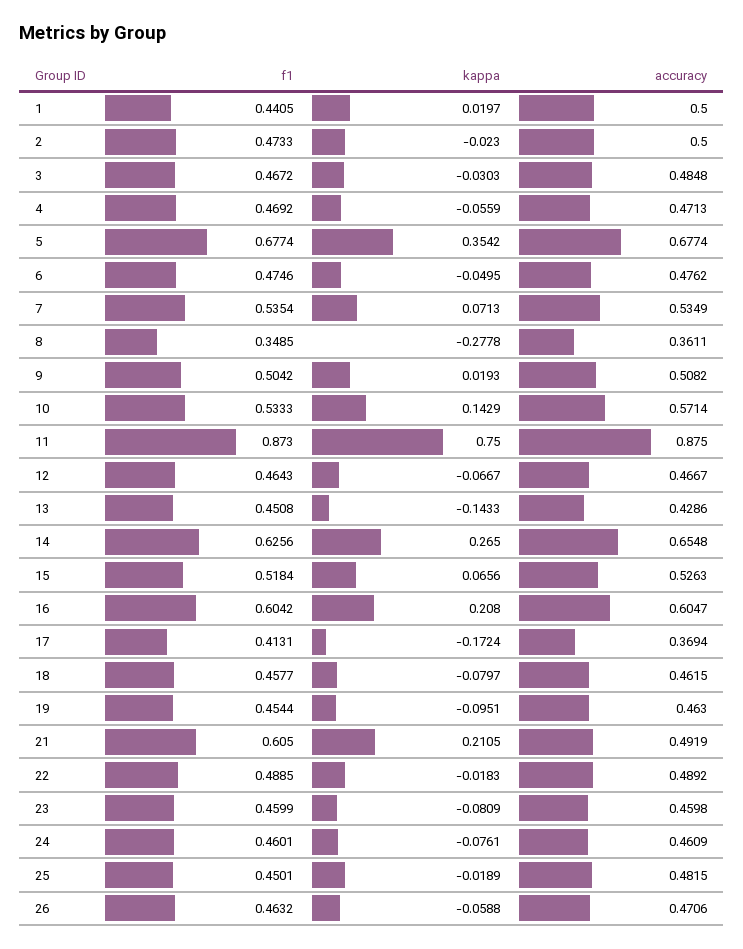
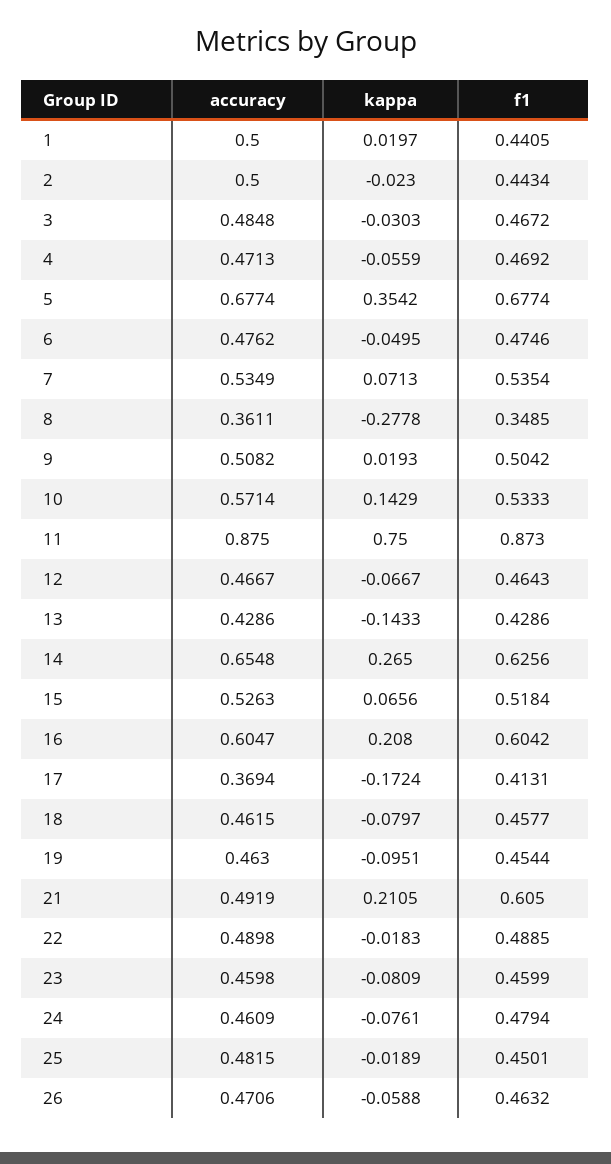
  {
    "f1": {
      "1": 0.4405,
-     "2": 0.4733,
+     "2": 0.4434,
      "3": 0.4672,
      "4": 0.4692,
      "5": 0.6774,
      "6": 0.4746,
      "7": 0.5354,
      "8": 0.3485,
      "9": 0.5042,
      "10": 0.5333,
      "11": 0.873,
      "12": 0.4643,
-     "13": 0.4508,
+     "13": 0.4286,
      "14": 0.6256,
      "15": 0.5184,
      "16": 0.6042,
      "17": 0.4131,
      "18": 0.4577,
      "19": 0.4544,
      "21": 0.605,
      "22": 0.4885,
      "23": 0.4599,
-     "24": 0.4601,
+     "24": 0.4794,
      "25": 0.4501,
      "26": 0.4632
    },
    "kappa": {
      "1": 0.0197,
      "2": -0.023,
      "3": -0.0303,
      "4": -0.0559,
      "5": 0.3542,
      "6": -0.0495,
      "7": 0.0713,
      "8": -0.2778,
      "9": 0.0193,
      "10": 0.1429,
      "11": 0.75,
      "12": -0.0667,
      "13": -0.1433,
      "14": 0.265,
      "15": 0.0656,
      "16": 0.208,
      "17": -0.1724,
      "18": -0.0797,
      "19": -0.0951,
      "21": 0.2105,
      "22": -0.0183,
      "23": -0.0809,
      "24": -0.0761,
      "25": -0.0189,
      "26": -0.0588
    },
    "accuracy": {
      "1": 0.5,
      "2": 0.5,
      "3": 0.4848,
      "4": 0.4713,
      "5": 0.6774,
      "6": 0.4762,
      "7": 0.5349,
      "8": 0.3611,
      "9": 0.5082,
      "10": 0.5714,
      "11": 0.875,
      "12": 0.4667,
      "13": 0.4286,
      "14": 0.6548,
      "15": 0.5263,
      "16": 0.6047,
      "17": 0.3694,
      "18": 0.4615,
      "19": 0.463,
      "21": 0.4919,
-     "22": 0.4892,
+     "22": 0.4898,
      "23": 0.4598,
      "24": 0.4609,
      "25": 0.4815,
      "26": 0.4706
    }
  }

